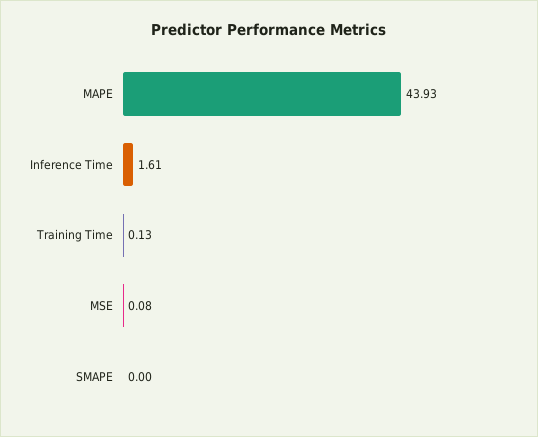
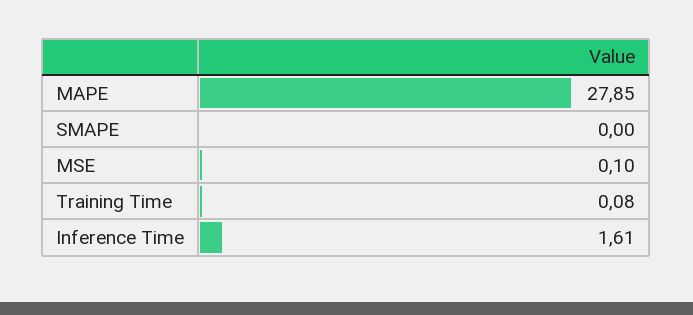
  {
-   "MAPE": 43.93,
+   "MAPE": 27.85,
    "Inference Time": 1.61,
-   "Training Time": 0.13,
+   "Training Time": 0.08,
-   "MSE": 0.08,
+   "MSE": 0.1,
    "SMAPE": 0
  }

